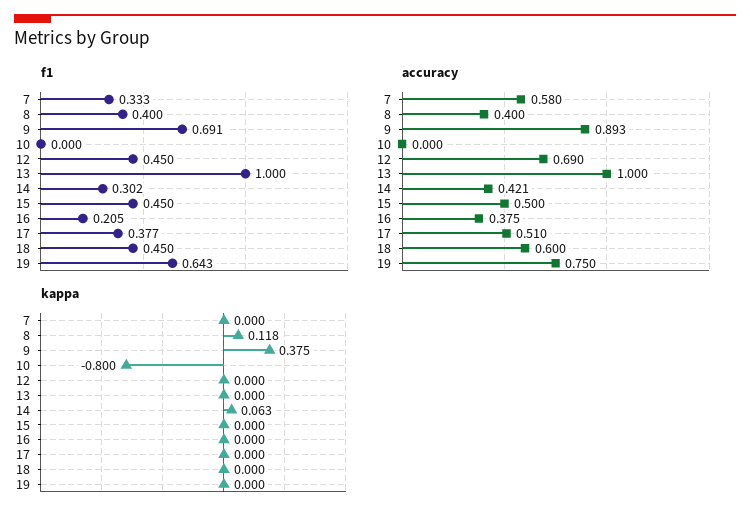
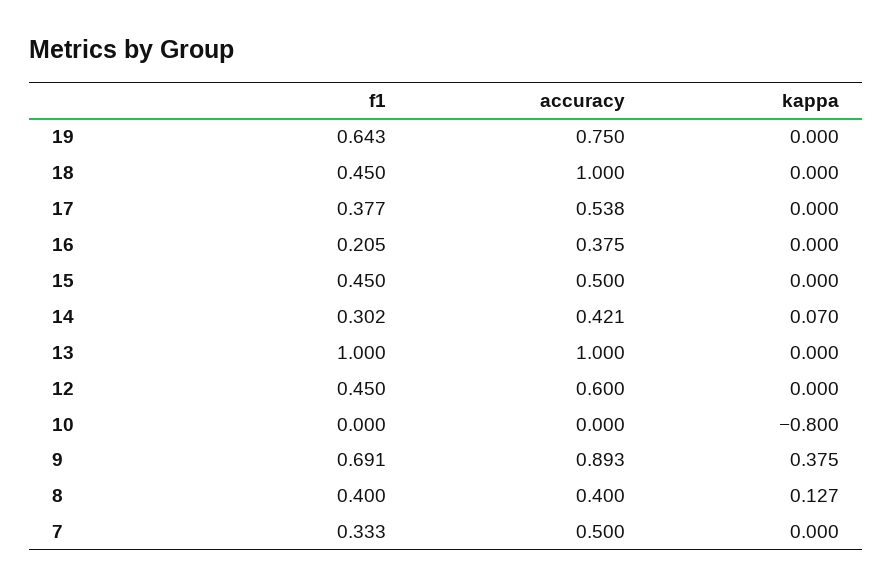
  {
    "f1": {
      "7": 0.333,
      "8": 0.4,
      "9": 0.691,
      "10": 0,
      "12": 0.45,
      "13": 1,
      "14": 0.302,
      "15": 0.45,
      "16": 0.205,
      "17": 0.377,
      "18": 0.45,
      "19": 0.643
    },
    "accuracy": {
-     "7": 0.58,
+     "7": 0.5,
      "8": 0.4,
      "9": 0.893,
      "10": 0,
-     "12": 0.69,
+     "12": 0.6,
      "13": 1,
      "14": 0.421,
      "15": 0.5,
      "16": 0.375,
-     "17": 0.51,
+     "17": 0.538,
-     "18": 0.6,
+     "18": 1,
      "19": 0.75
    },
    "kappa": {
      "7": 0,
-     "8": 0.118,
+     "8": 0.127,
      "9": 0.375,
      "10": -0.8,
      "12": 0,
      "13": 0,
-     "14": 0.063,
+     "14": 0.07,
      "15": 0,
      "16": 0,
      "17": 0,
      "18": 0,
      "19": 0
    }
  }

